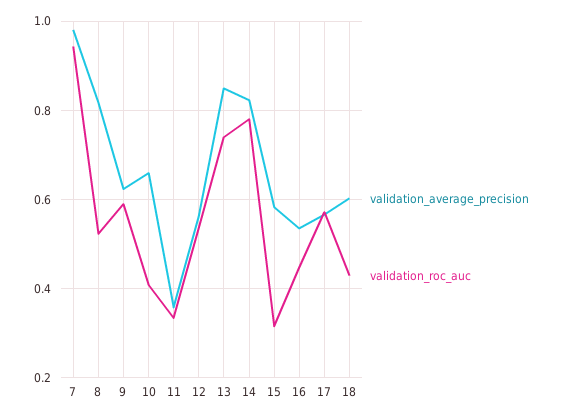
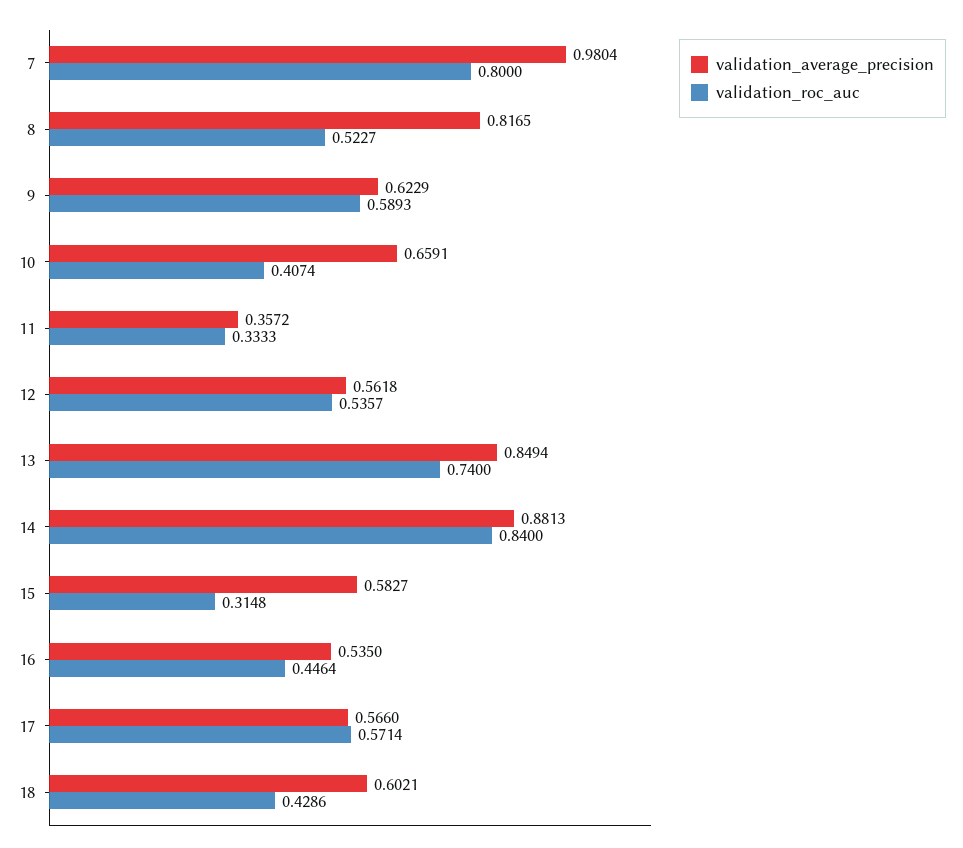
  {
    "validation_average_precision": {
      "7": 0.9804,
      "8": 0.8165,
      "9": 0.6229,
      "10": 0.6591,
      "11": 0.3572,
      "12": 0.5618,
      "13": 0.8494,
-     "14": 0.82,
+     "14": 0.8813,
      "15": 0.5827,
      "16": 0.535,
      "17": 0.566,
      "18": 0.6021
    },
    "validation_roc_auc": {
-     "7": 0.94,
+     "7": 0.8,
      "8": 0.5227,
      "9": 0.5893,
      "10": 0.4074,
      "11": 0.3333,
      "12": 0.5357,
      "13": 0.74,
-     "14": 0.78,
+     "14": 0.84,
      "15": 0.3148,
      "16": 0.4464,
      "17": 0.5714,
      "18": 0.4286
    }
  }

